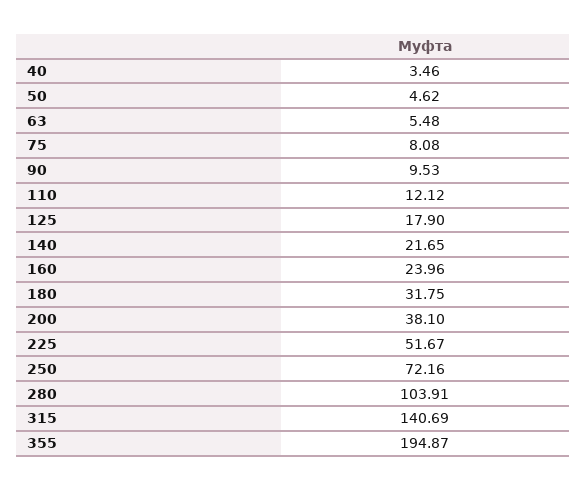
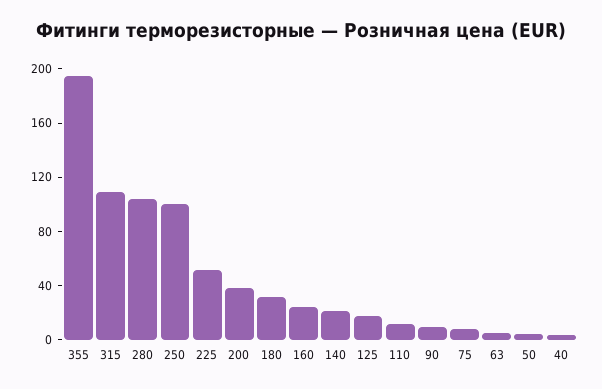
  {
    "40": 3.46,
    "50": 4.62,
    "63": 5.48,
    "75": 8.08,
    "90": 9.53,
    "110": 12.12,
    "125": 17.9,
    "140": 21.65,
    "160": 23.96,
    "180": 31.75,
    "200": 38.1,
    "225": 51.67,
-   "250": 72.16,
+   "250": 100,
    "280": 103.91,
-   "315": 140.69,
+   "315": 110,
    "355": 194.87
  }

